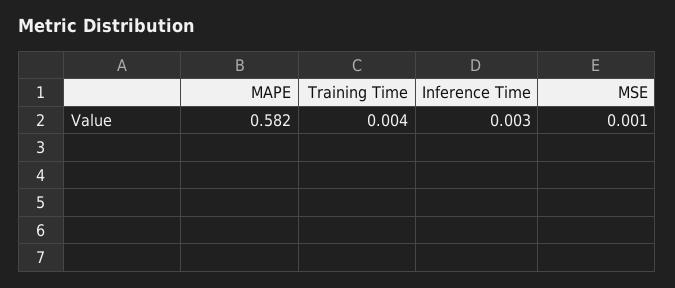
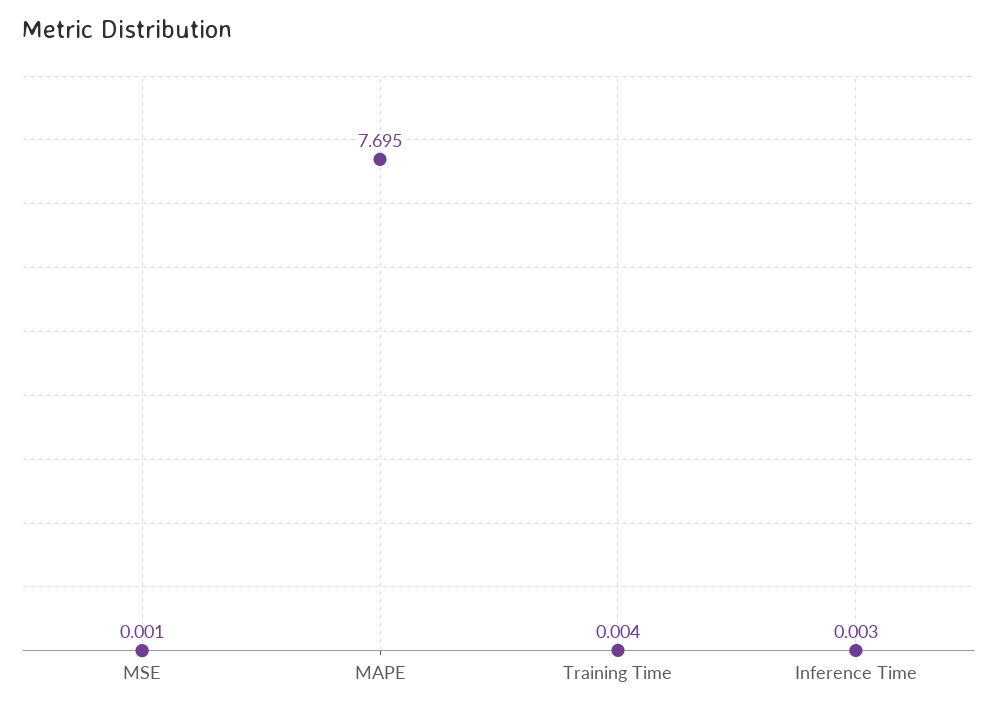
  {
-   "MAPE": 0.582,
+   "MAPE": 7.695,
    "Training Time": 0.004,
    "Inference Time": 0.003,
    "MSE": 0.001
  }

